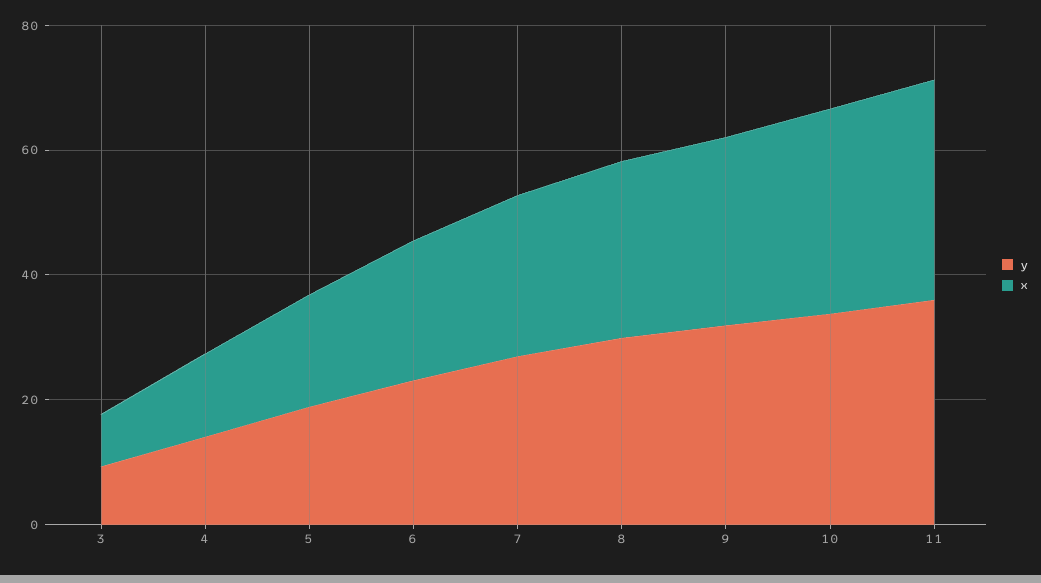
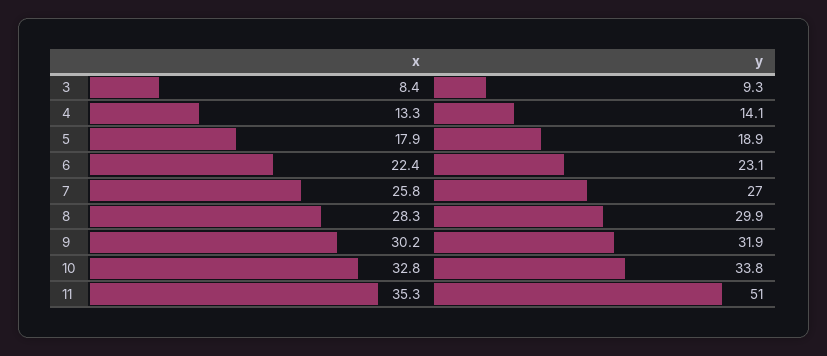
  {
    "y": {
      "3": 9.3,
      "4": 14.1,
      "5": 18.9,
      "6": 23.1,
      "7": 27,
      "8": 29.9,
      "9": 31.9,
      "10": 33.8,
-     "11": 35
+     "11": 51
    },
    "x": {
      "3": 8.4,
      "4": 13.3,
      "5": 17.9,
      "6": 22.4,
      "7": 25.8,
      "8": 28.3,
      "9": 30.2,
      "10": 32.8,
      "11": 35.3
    }
  }

